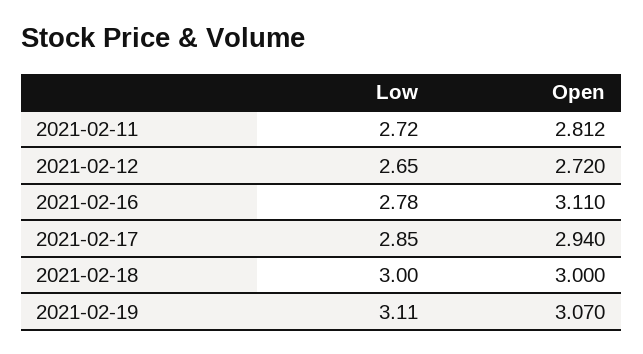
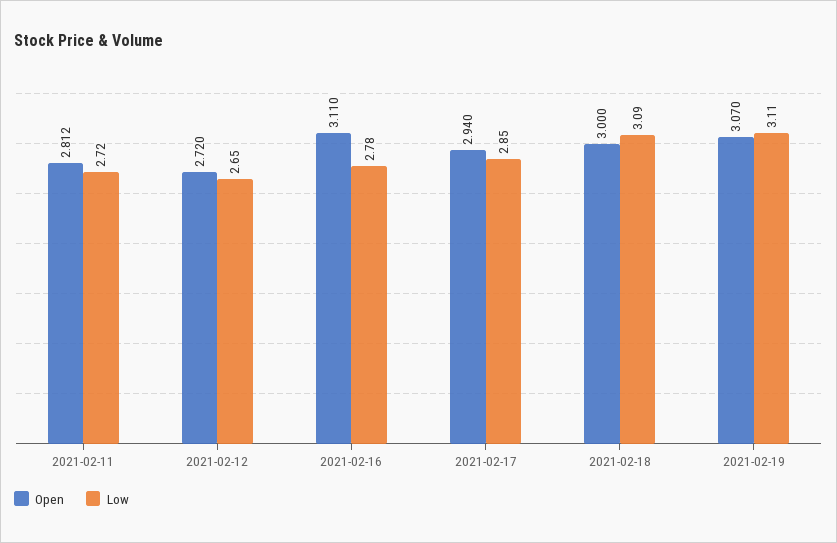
  {
    "Low": {
      "2021-02-11": 2.72,
      "2021-02-12": 2.65,
      "2021-02-16": 2.78,
      "2021-02-17": 2.85,
-     "2021-02-18": 3,
+     "2021-02-18": 3.09,
      "2021-02-19": 3.11
    },
    "Open": {
      "2021-02-11": 2.812,
      "2021-02-12": 2.72,
      "2021-02-16": 3.11,
      "2021-02-17": 2.94,
      "2021-02-18": 3,
      "2021-02-19": 3.07
    }
  }

